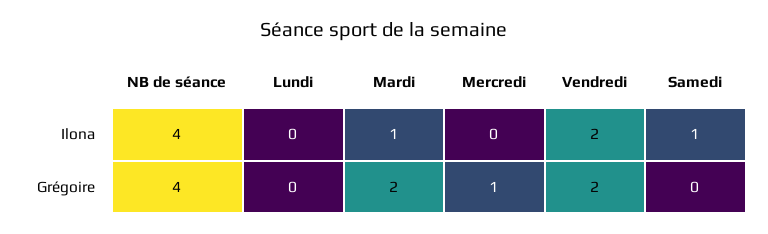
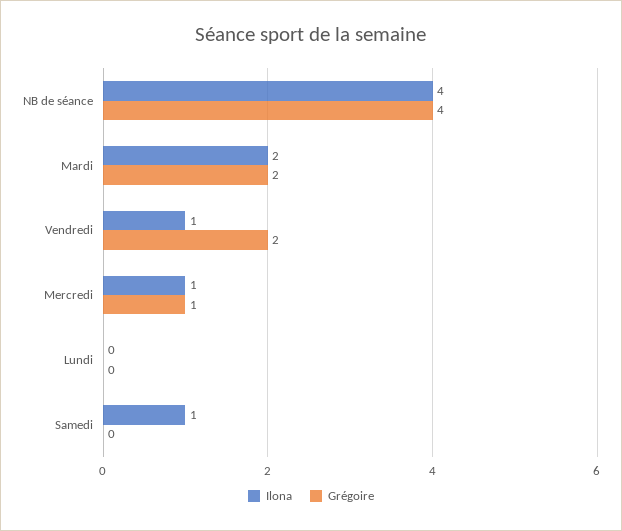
  {
    "Ilona": {
      "NB de séance": 4,
      "Lundi": 0,
-     "Mardi": 1,
+     "Mardi": 2,
-     "Mercredi": 0,
+     "Mercredi": 1,
-     "Vendredi": 2,
+     "Vendredi": 1,
      "Samedi": 1
    },
    "Grégoire": {
      "NB de séance": 4,
      "Lundi": 0,
      "Mardi": 2,
      "Mercredi": 1,
      "Vendredi": 2,
      "Samedi": 0
    }
  }

